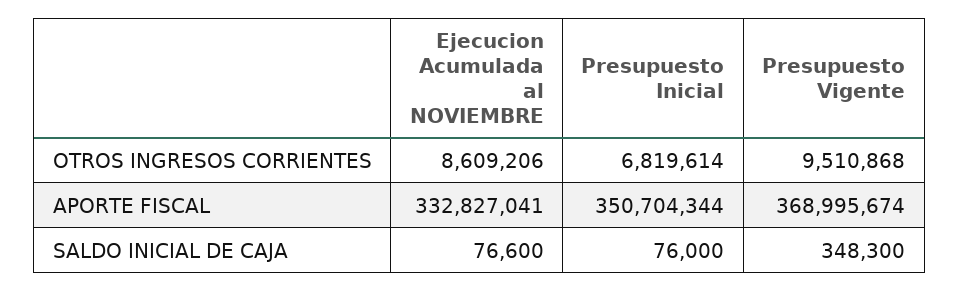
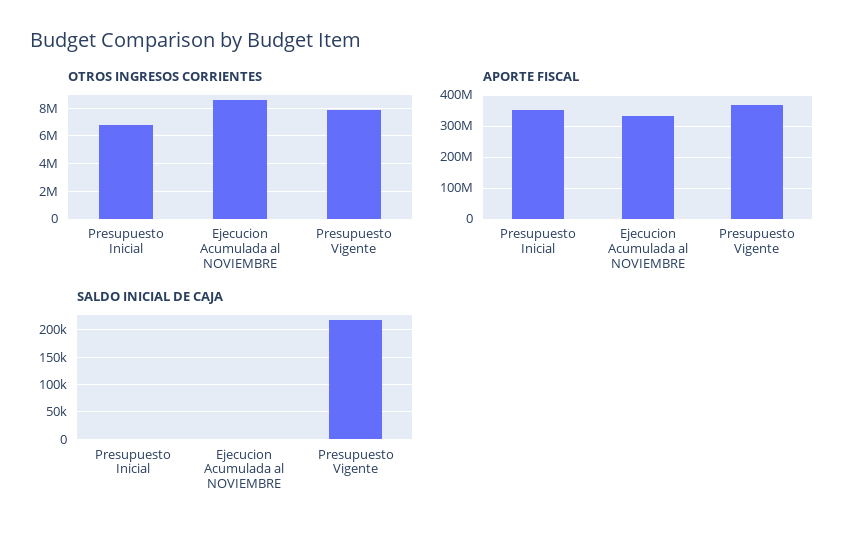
  {
    "OTROS INGRESOS CORRIENTES": {
      "Ejecucion Acumulada al NOVIEMBRE": 8609206,
      "Presupuesto Inicial": 6819614,
-     "Presupuesto Vigente": 9510868
+     "Presupuesto Vigente": 8000000
    },
    "APORTE FISCAL": {
      "Ejecucion Acumulada al NOVIEMBRE": 332827041,
      "Presupuesto Inicial": 350704344,
      "Presupuesto Vigente": 368995674
    },
    "SALDO INICIAL DE CAJA": {
-     "Ejecucion Acumulada al NOVIEMBRE": 76600,
+     "Ejecucion Acumulada al NOVIEMBRE": 0,
-     "Presupuesto Inicial": 76000,
+     "Presupuesto Inicial": 0,
-     "Presupuesto Vigente": 348300
+     "Presupuesto Vigente": 225000
    }
  }

